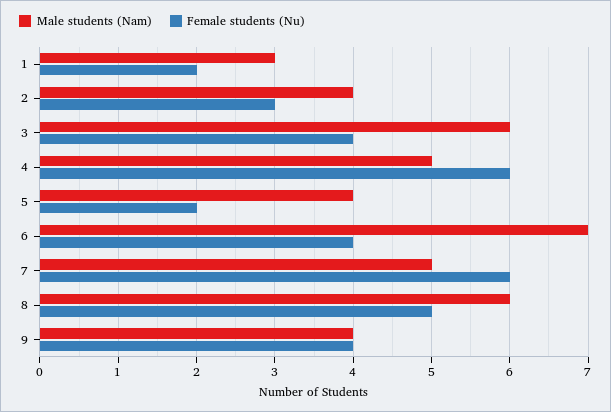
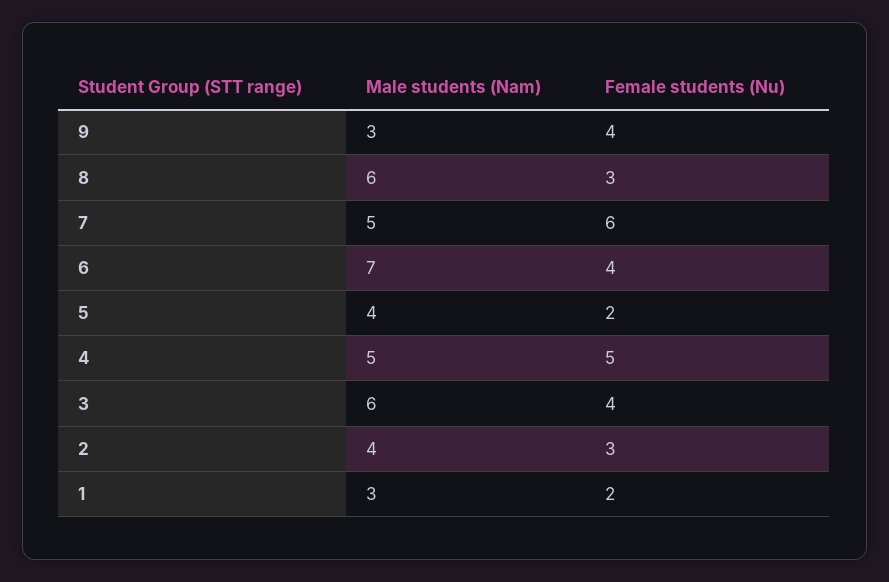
  {
    "Male students (Nam)": {
      "1": 3,
      "2": 4,
      "3": 6,
      "4": 5,
      "5": 4,
      "6": 7,
      "7": 5,
      "8": 6,
-     "9": 4
+     "9": 3
    },
    "Female students (Nu)": {
      "1": 2,
      "2": 3,
      "3": 4,
-     "4": 6,
+     "4": 5,
      "5": 2,
      "6": 4,
      "7": 6,
-     "8": 5,
+     "8": 3,
      "9": 4
    }
  }

